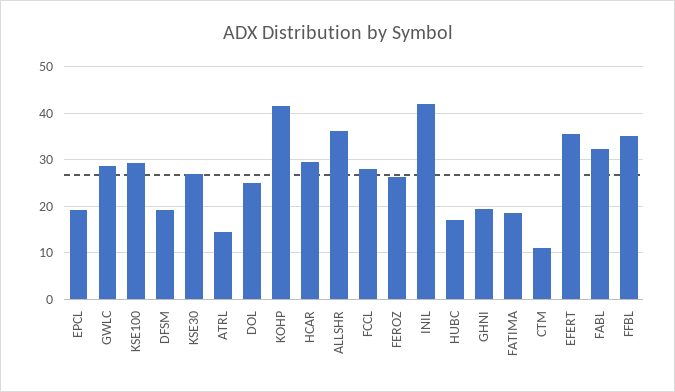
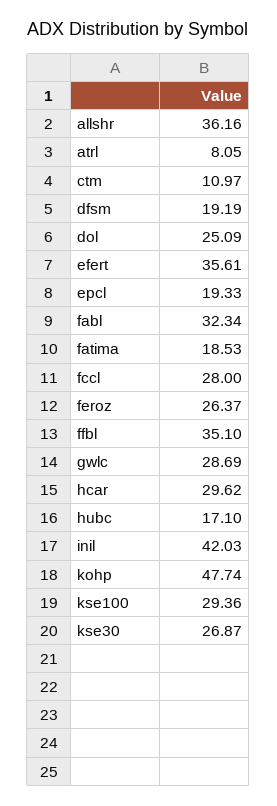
  {
    "EPCL": 19.33,
    "GWLC": 28.69,
    "KSE100": 29.36,
    "DFSM": 19.19,
    "KSE30": 26.87,
-   "ATRL": 14,
+   "ATRL": 8.05,
    "DOL": 25.09,
-   "KOHP": 42,
+   "KOHP": 47.74,
    "HCAR": 29.62,
    "ALLSHR": 36.16,
    "FCCL": 28,
    "FEROZ": 26.37,
    "INIL": 42.03,
    "HUBC": 17.1,
-   "GHNI": 20,
    "FATIMA": 18.53,
    "CTM": 10.97,
    "EFERT": 35.61,
    "FABL": 32.34,
    "FFBL": 35.1
  }

